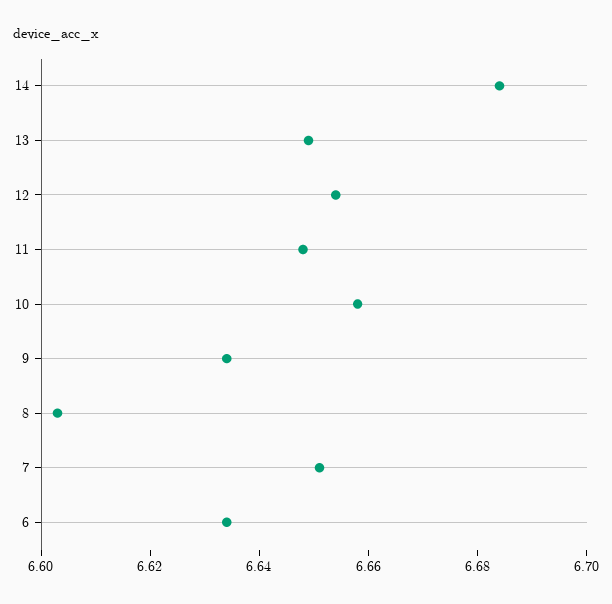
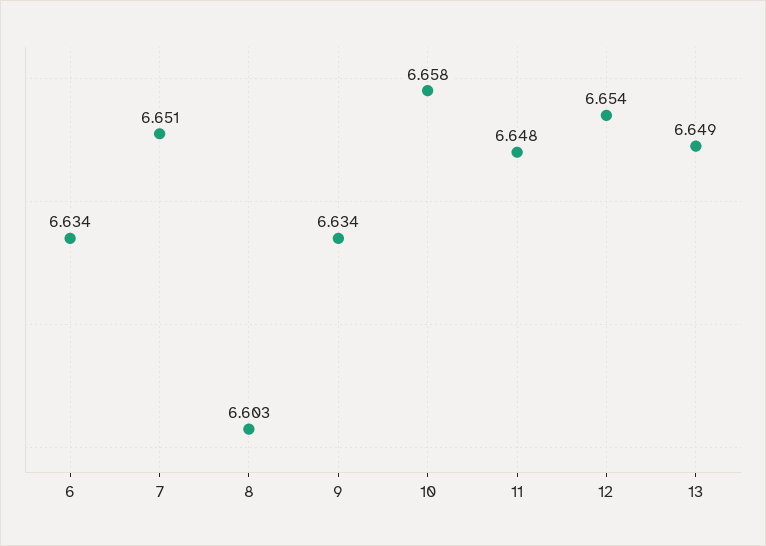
  {
-   "14": 6.685,
    "13": 6.649,
    "12": 6.654,
    "11": 6.648,
    "10": 6.658,
    "9": 6.634,
    "8": 6.603,
    "7": 6.651,
    "6": 6.634
  }

